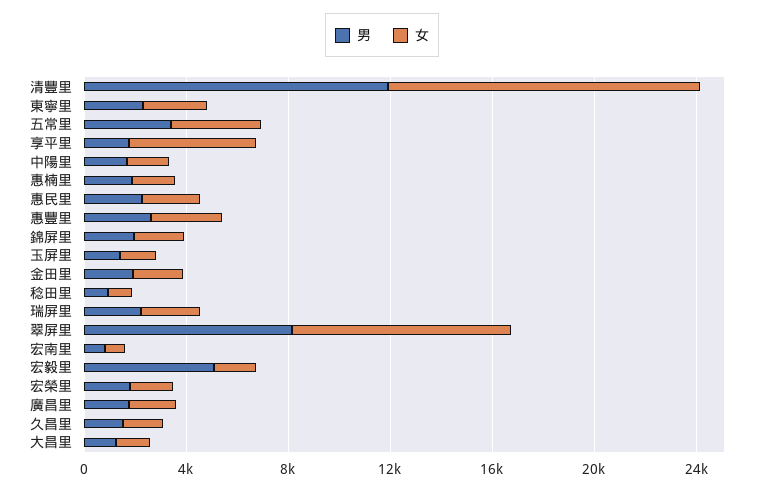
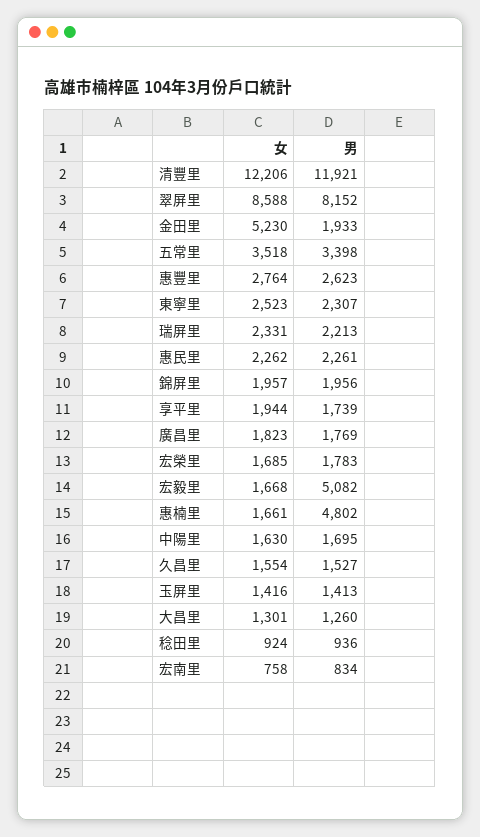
  {
    "男": {
      "清豐里": 11921,
      "東寧里": 2307,
      "五常里": 3398,
      "享平里": 1739,
      "中陽里": 1695,
-     "惠楠里": 2000,
+     "惠楠里": 4802,
      "惠民里": 2261,
      "惠豐里": 2623,
      "錦屏里": 1956,
      "玉屏里": 1413,
      "金田里": 1933,
      "稔田里": 936,
      "瑞屏里": 2213,
      "翠屏里": 8152,
      "宏南里": 834,
      "宏毅里": 5082,
      "宏榮里": 1783,
      "廣昌里": 1769,
      "久昌里": 1527,
      "大昌里": 1260
    },
    "女": {
      "清豐里": 12206,
      "東寧里": 2523,
      "五常里": 3518,
-     "享平里": 5000,
+     "享平里": 1944,
      "中陽里": 1630,
      "惠楠里": 1661,
      "惠民里": 2262,
      "惠豐里": 2764,
      "錦屏里": 1957,
      "玉屏里": 1416,
-     "金田里": 2000,
+     "金田里": 5230,
      "稔田里": 924,
      "瑞屏里": 2331,
      "翠屏里": 8588,
      "宏南里": 758,
      "宏毅里": 1668,
      "宏榮里": 1685,
      "廣昌里": 1823,
      "久昌里": 1554,
      "大昌里": 1301
    }
  }

